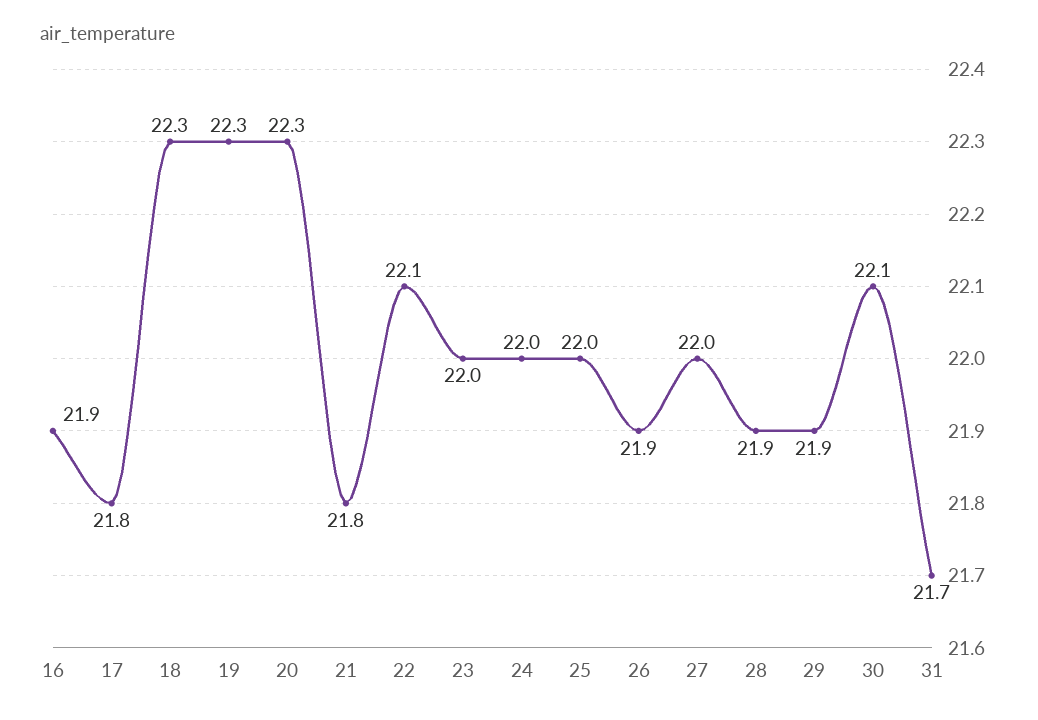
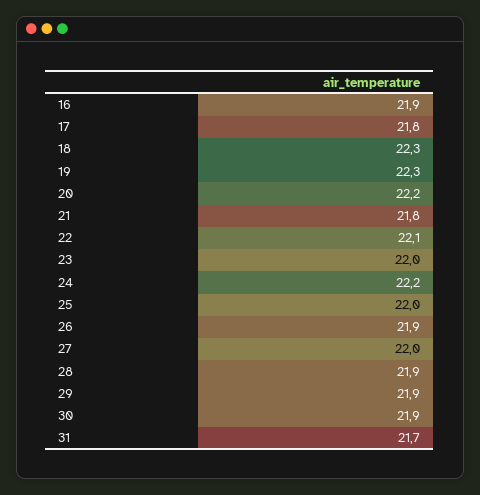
  {
    "16": 21.9,
    "17": 21.8,
    "18": 22.3,
    "19": 22.3,
-   "20": 22.3,
+   "20": 22.2,
    "21": 21.8,
    "22": 22.1,
    "23": 22,
-   "24": 22,
+   "24": 22.2,
    "25": 22,
    "26": 21.9,
    "27": 22,
    "28": 21.9,
    "29": 21.9,
-   "30": 22.1,
+   "30": 21.9,
    "31": 21.7
  }

